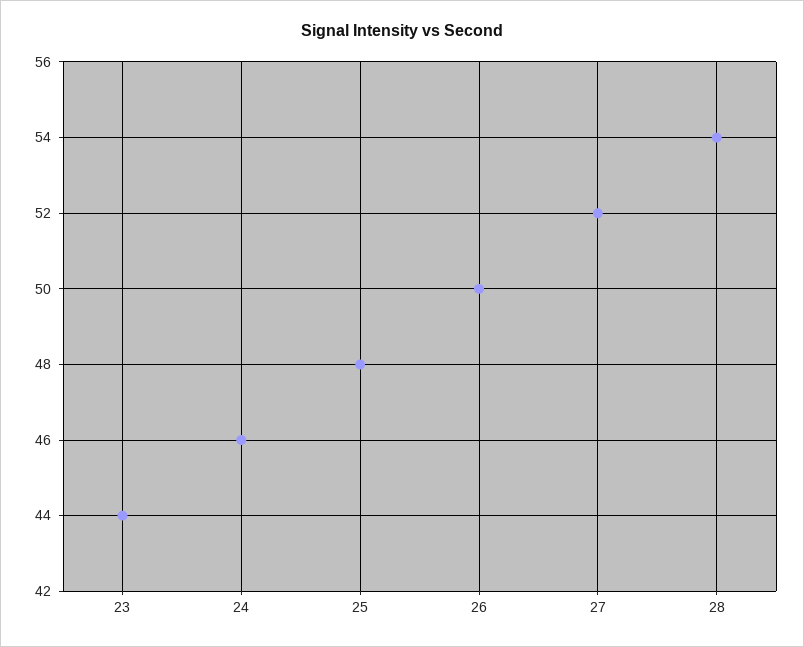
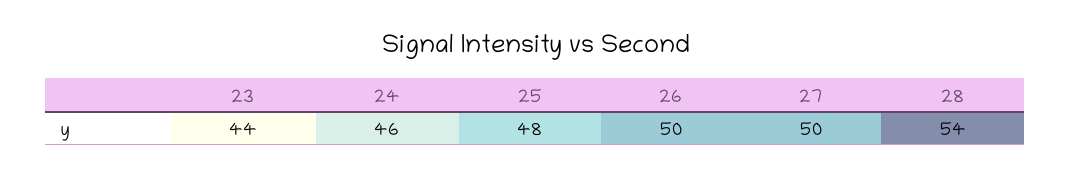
  {
    "23": 44,
    "24": 46,
    "25": 48,
    "26": 50,
-   "27": 52,
+   "27": 50,
    "28": 54
  }

